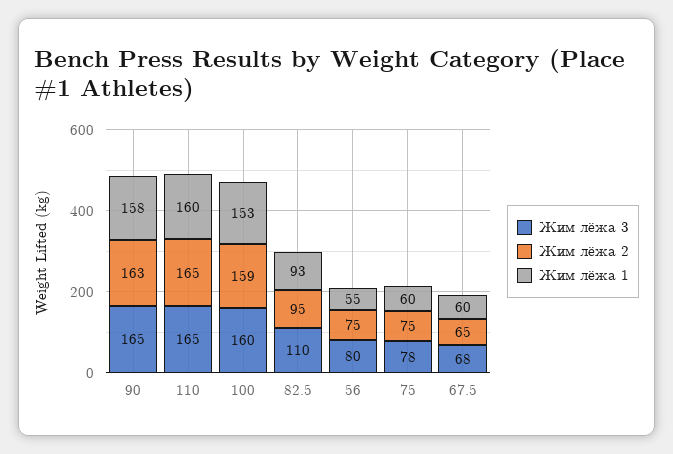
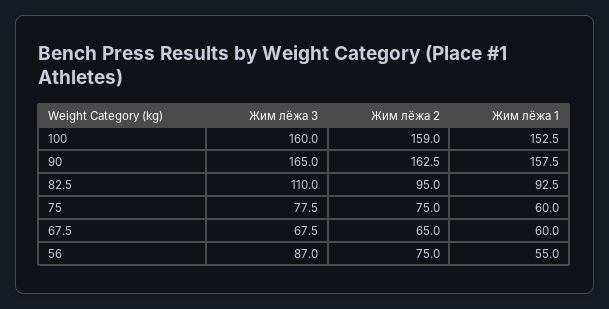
  {
    "Жим лёжа 3": {
      "90": 165,
-     "110": 165,
      "100": 160,
      "82.5": 110,
-     "56": 80,
+     "56": 87,
      "75": 77.5,
      "67.5": 67.5
    },
    "Жим лёжа 2": {
      "90": 162.5,
-     "110": 165,
      "100": 159,
      "82.5": 95,
      "56": 75,
      "75": 75,
      "67.5": 65
    },
    "Жим лёжа 1": {
      "90": 157.5,
-     "110": 160,
      "100": 152.5,
      "82.5": 92.5,
      "56": 55,
      "75": 60,
      "67.5": 60
    }
  }

